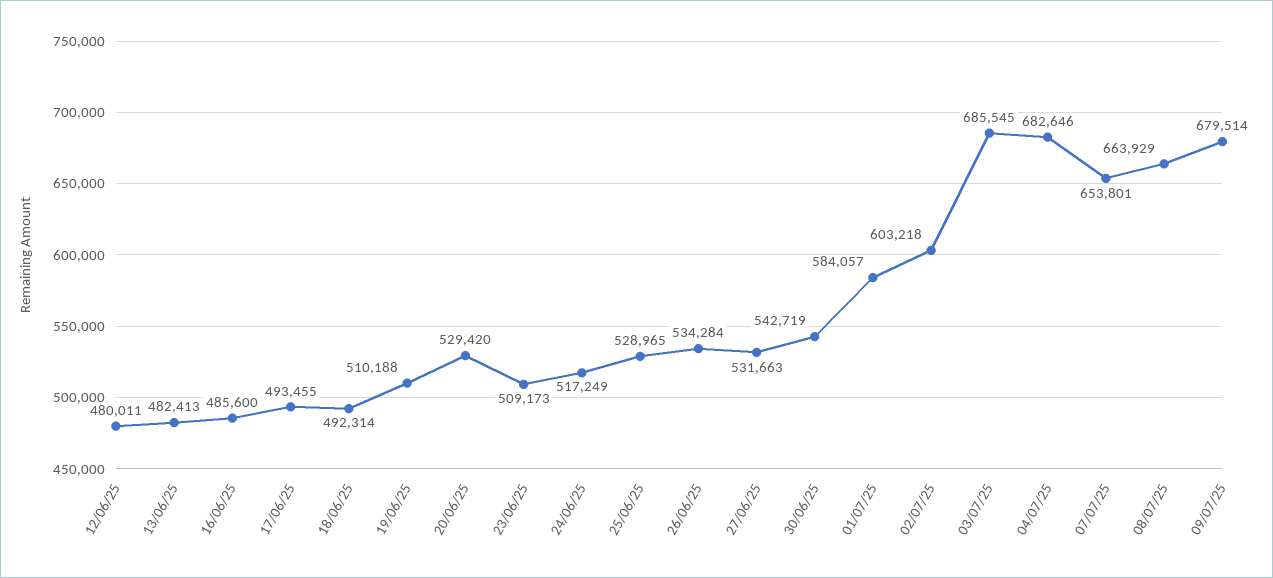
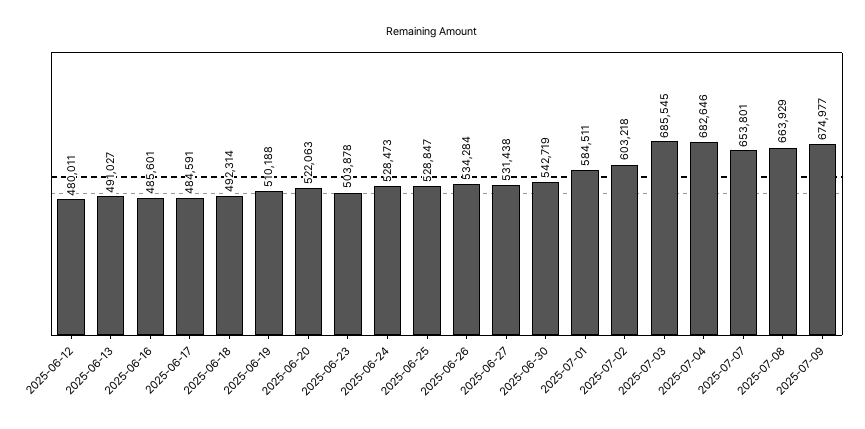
  {
    "12/06/25": 480011,
-   "13/06/25": 482413,
+   "13/06/25": 491027,
-   "16/06/25": 485600,
+   "16/06/25": 485601,
-   "17/06/25": 493455,
+   "17/06/25": 484591,
    "18/06/25": 492314,
    "19/06/25": 510188,
-   "20/06/25": 529420,
+   "20/06/25": 522063,
-   "23/06/25": 509173,
+   "23/06/25": 503878,
-   "24/06/25": 517249,
+   "24/06/25": 528473,
-   "25/06/25": 528965,
+   "25/06/25": 528847,
    "26/06/25": 534284,
-   "27/06/25": 531663,
+   "27/06/25": 531438,
    "30/06/25": 542719,
-   "01/07/25": 584057,
+   "01/07/25": 584511,
    "02/07/25": 603218,
    "03/07/25": 685545,
    "04/07/25": 682646,
    "07/07/25": 653801,
    "08/07/25": 663929,
-   "09/07/25": 679514
+   "09/07/25": 674977
  }

